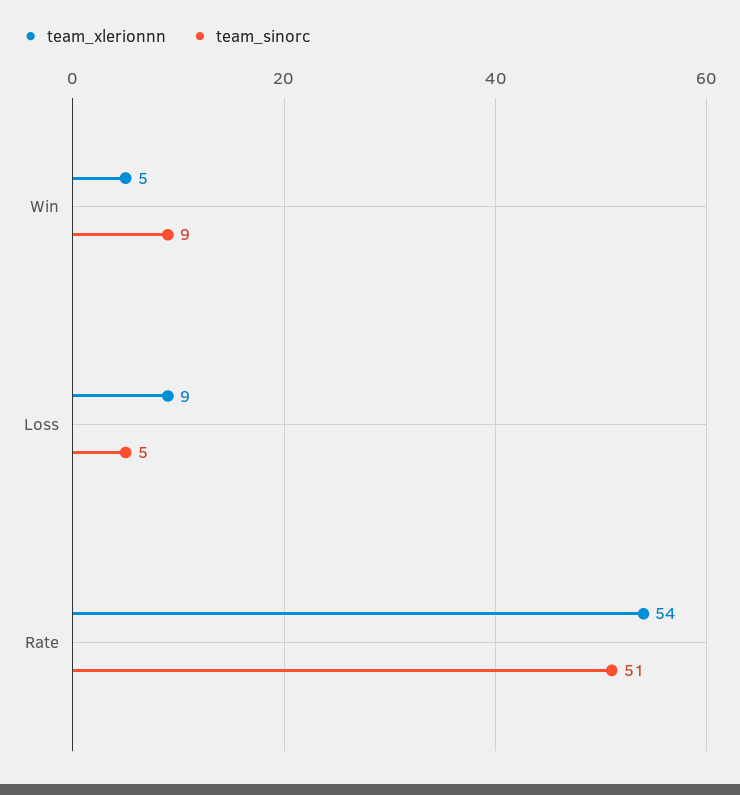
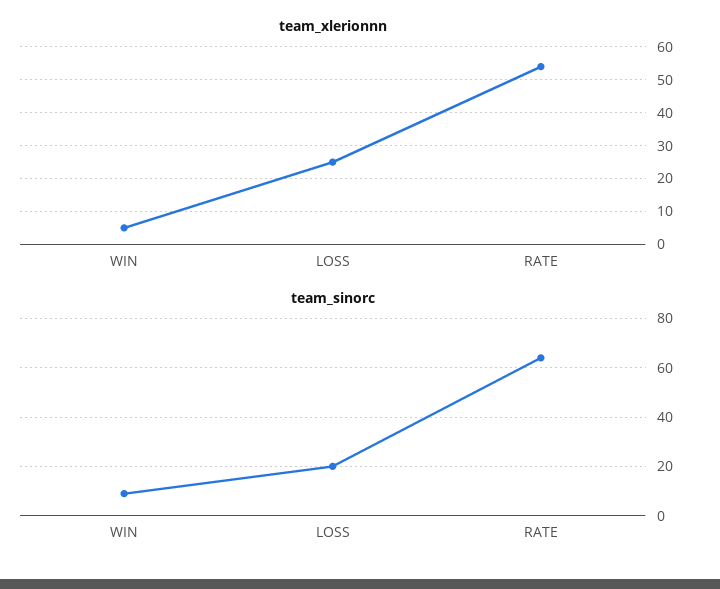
  {
    "team_xlerionnn": {
      "Win": 5,
-     "Loss": 9,
+     "Loss": 25,
      "Rate": 54
    },
    "team_sinorc": {
      "Win": 9,
-     "Loss": 5,
+     "Loss": 20,
-     "Rate": 51
+     "Rate": 65
    }
  }

